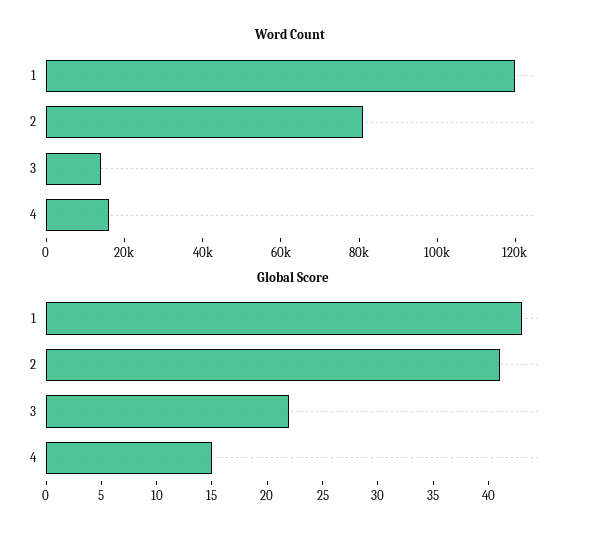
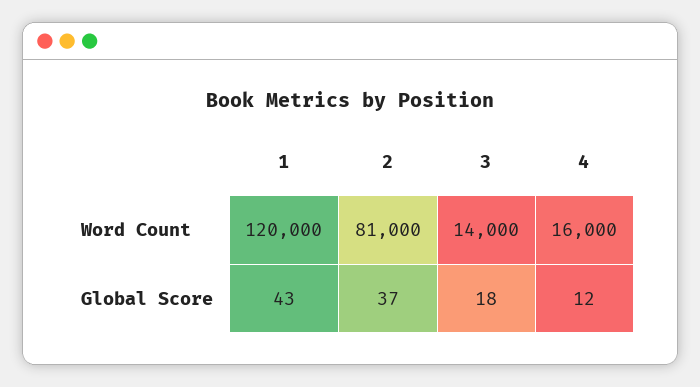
  {
    "Word Count": {
      "1": 120000,
      "2": 81000,
      "3": 14000,
      "4": 16000
    },
    "Global Score": {
      "1": 43,
-     "2": 41,
+     "2": 37,
-     "3": 22,
+     "3": 18,
-     "4": 15
+     "4": 12
    }
  }

